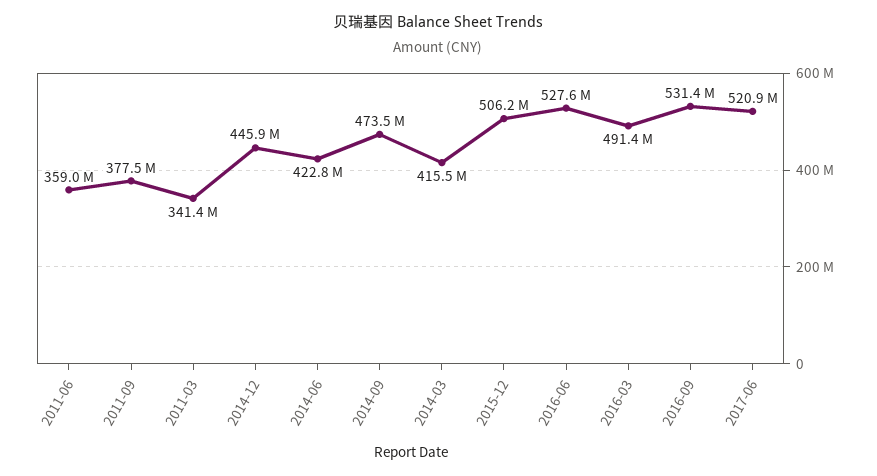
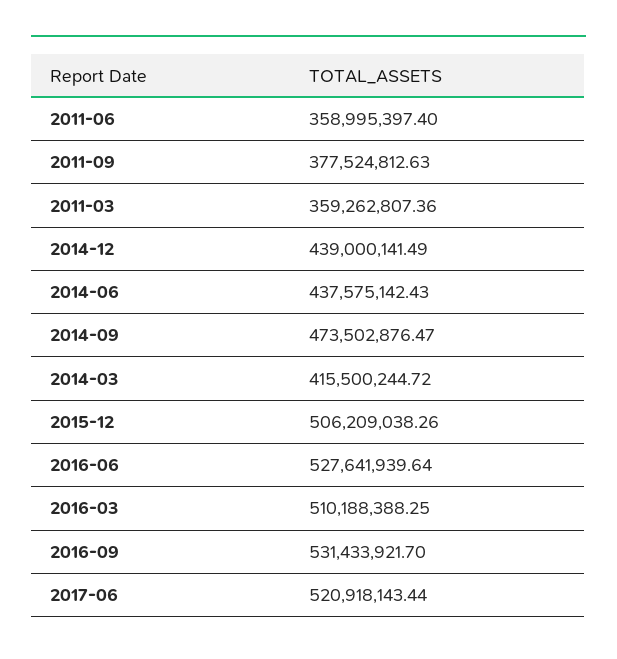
  {
    "2011-06": 358995397.4,
    "2011-09": 377524812.63,
-   "2011-03": 341400000,
+   "2011-03": 359262807.36,
-   "2014-12": 445900000,
+   "2014-12": 439000141.49,
-   "2014-06": 422800000,
+   "2014-06": 437575142.43,
    "2014-09": 473502876.47,
    "2014-03": 415500244.72,
    "2015-12": 506209038.26,
    "2016-06": 527641939.64,
-   "2016-03": 491400000,
+   "2016-03": 510188388.25,
    "2016-09": 531433921.7,
    "2017-06": 520918143.44
  }

